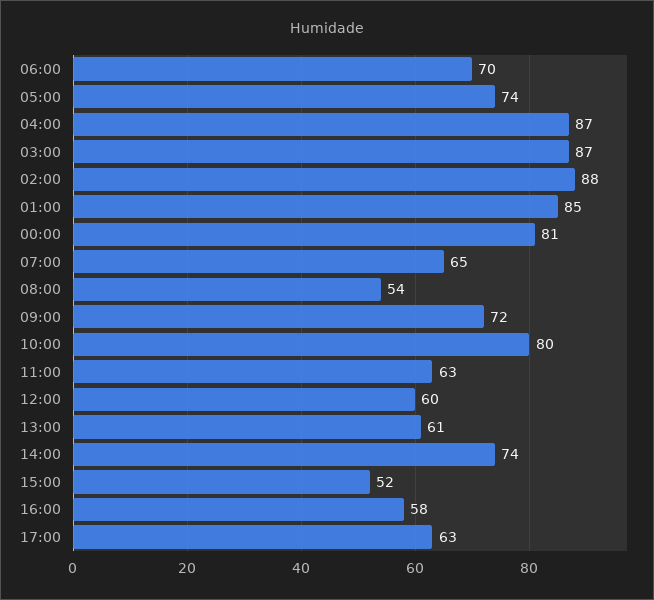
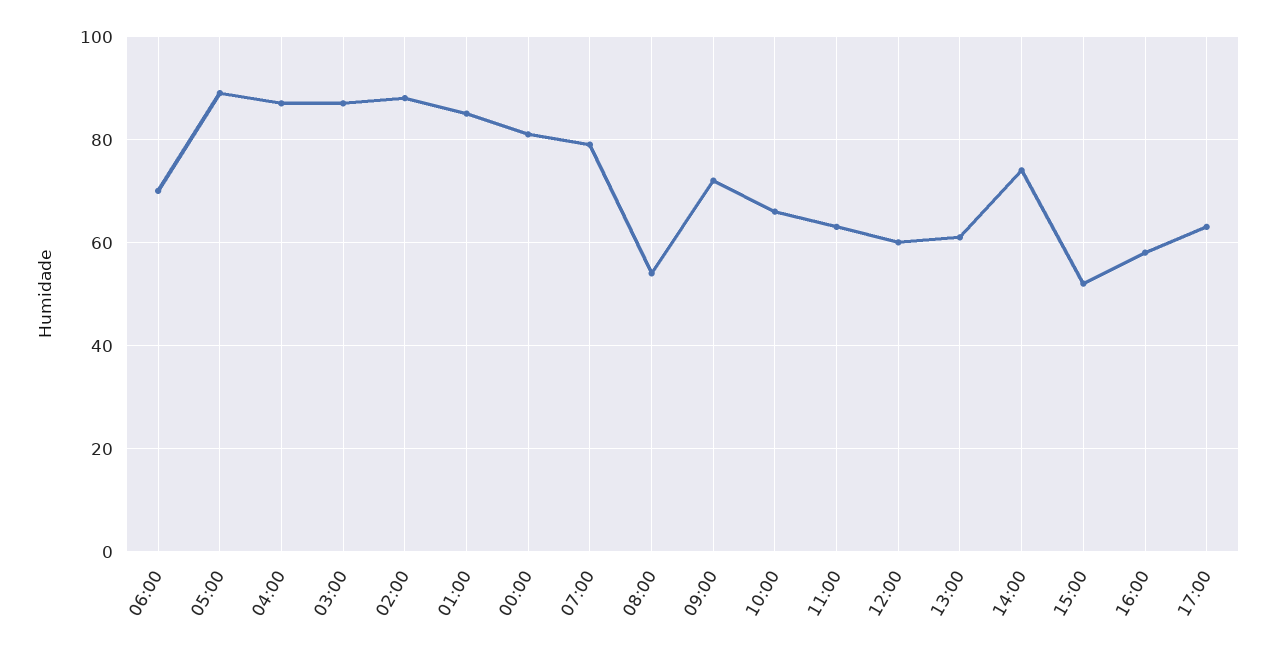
  {
    "06:00": 70,
-   "05:00": 74,
+   "05:00": 90,
    "04:00": 87,
    "03:00": 87,
    "02:00": 88,
    "01:00": 85,
    "00:00": 81,
-   "07:00": 65,
+   "07:00": 80,
    "08:00": 54,
    "09:00": 72,
-   "10:00": 80,
+   "10:00": 65,
    "11:00": 63,
    "12:00": 60,
    "13:00": 61,
    "14:00": 74,
    "15:00": 52,
    "16:00": 58,
    "17:00": 63
  }

